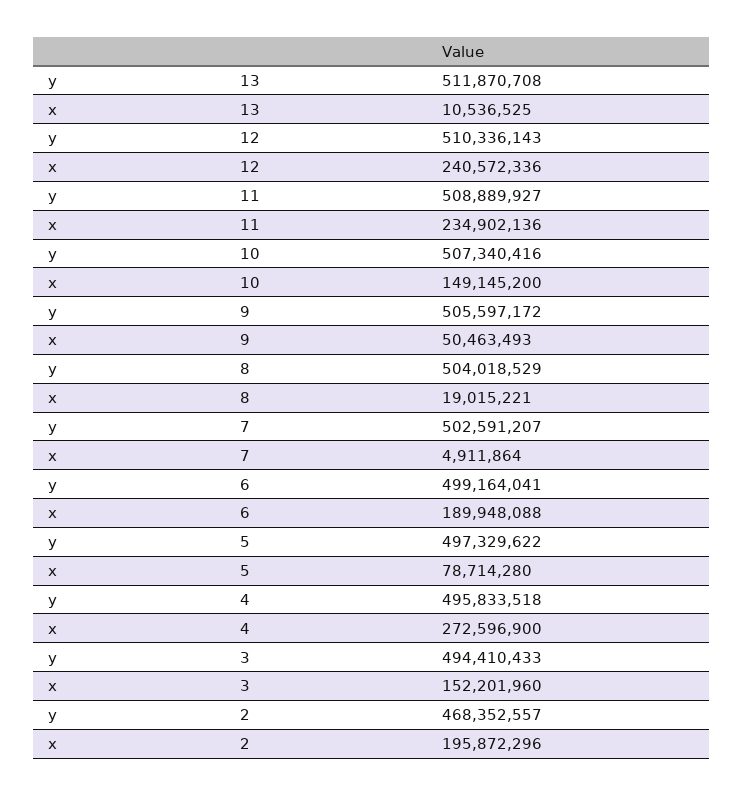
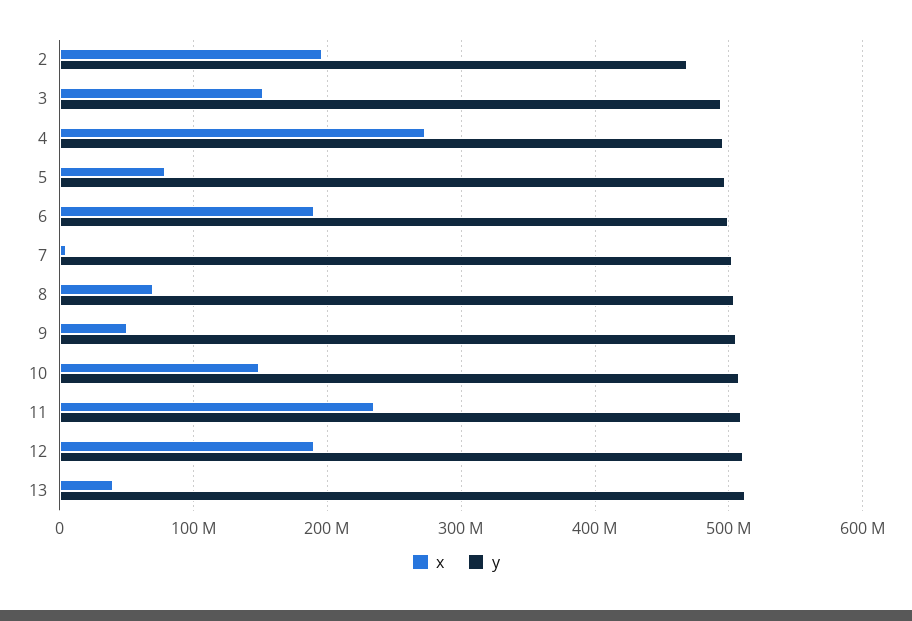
  {
    "y": {
      "13": 511870708,
      "12": 510336143,
      "11": 508889927,
      "10": 507340416,
      "9": 505597172,
      "8": 504018529,
      "7": 502591207,
      "6": 499164041,
      "5": 497329622,
      "4": 495833518,
      "3": 494410433,
      "2": 468352557
    },
    "x": {
-     "13": 10536525,
+     "13": 40000000,
-     "12": 240572336,
+     "12": 190000000,
      "11": 234902136,
      "10": 149145200,
      "9": 50463493,
-     "8": 19015221,
+     "8": 70000000,
      "7": 4911864,
      "6": 189948088,
      "5": 78714280,
      "4": 272596900,
      "3": 152201960,
      "2": 195872296
    }
  }

